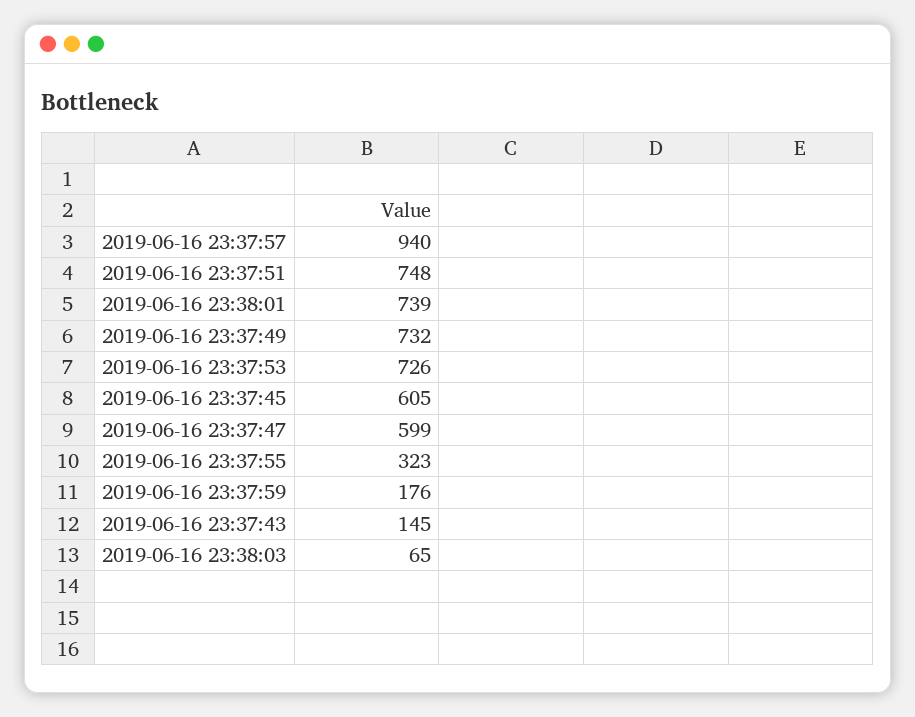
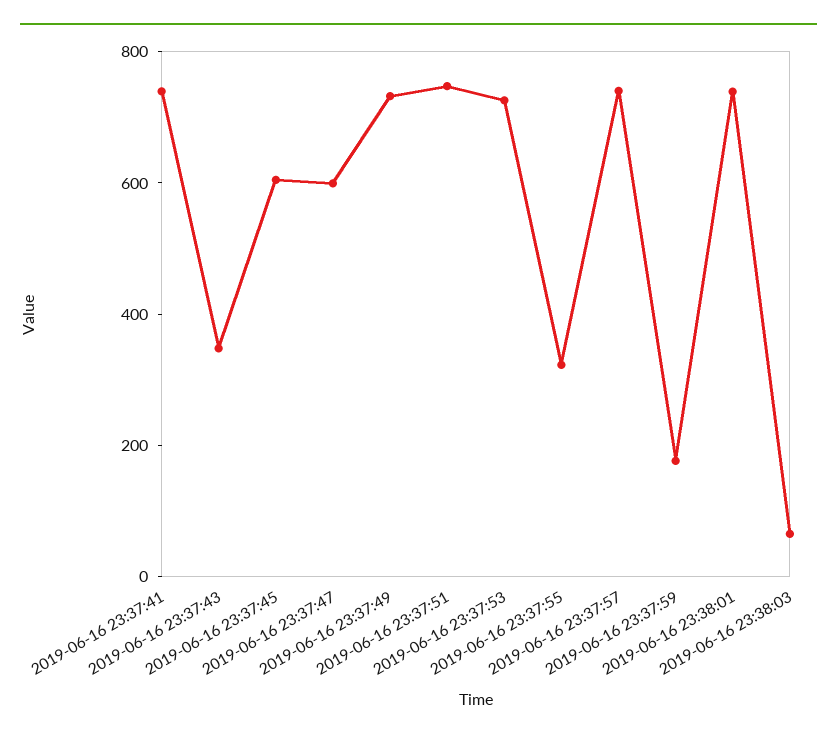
  {
-   "2019-06-16 23:37:57": 940,
+   "2019-06-16 23:37:57": 750,
    "2019-06-16 23:37:51": 748,
    "2019-06-16 23:38:01": 739,
    "2019-06-16 23:37:49": 732,
    "2019-06-16 23:37:53": 726,
    "2019-06-16 23:37:45": 605,
    "2019-06-16 23:37:47": 599,
    "2019-06-16 23:37:55": 323,
    "2019-06-16 23:37:59": 176,
-   "2019-06-16 23:37:43": 145,
+   "2019-06-16 23:37:43": 350,
-   "2019-06-16 23:38:03": 65
+   "2019-06-16 23:38:03": 65,
+   "2019-06-16 23:37:41": 750
  }

